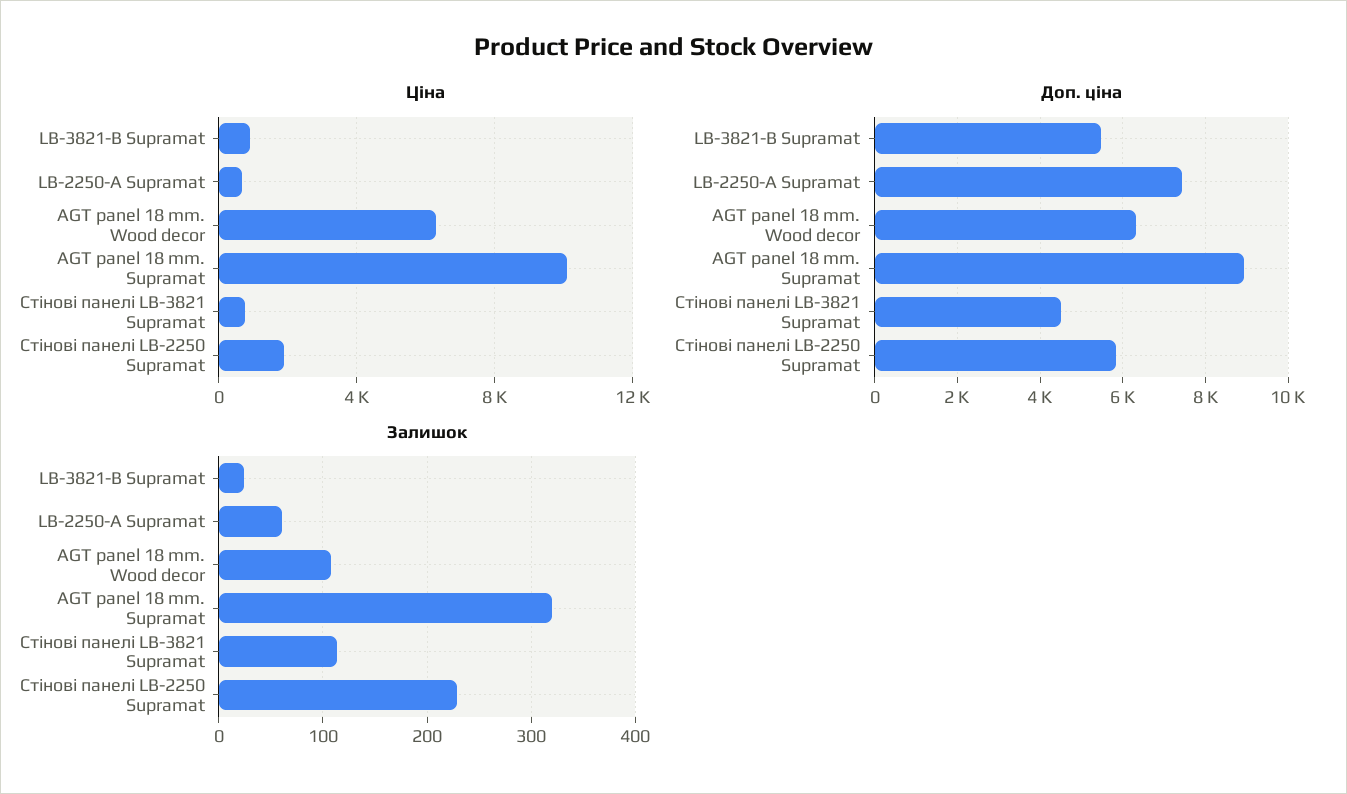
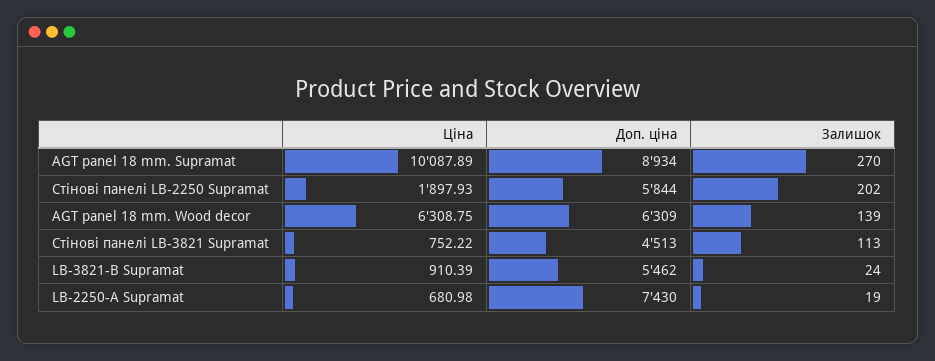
  {
    "Ціна": {
      "LB-3821-В Supramat": 910.39,
      "LB-2250-А Supramat": 680.98,
      "AGT panel 18 mm. Wood decor": 6308.75,
      "AGT panel 18 mm. Supramat": 10087.89,
      "Стінові панелі LB-3821 Supramat": 752.22,
      "Стінові панелі LB-2250 Supramat": 1897.93
    },
    "Доп. ціна": {
      "LB-3821-В Supramat": 5462,
      "LB-2250-А Supramat": 7430,
      "AGT panel 18 mm. Wood decor": 6309,
      "AGT panel 18 mm. Supramat": 8934,
      "Стінові панелі LB-3821 Supramat": 4513,
      "Стінові панелі LB-2250 Supramat": 5844
    },
    "Залишок": {
      "LB-3821-В Supramat": 24,
-     "LB-2250-А Supramat": 60,
+     "LB-2250-А Supramat": 19,
-     "AGT panel 18 mm. Wood decor": 110,
+     "AGT panel 18 mm. Wood decor": 139,
-     "AGT panel 18 mm. Supramat": 320,
+     "AGT panel 18 mm. Supramat": 270,
      "Стінові панелі LB-3821 Supramat": 113,
-     "Стінові панелі LB-2250 Supramat": 230
+     "Стінові панелі LB-2250 Supramat": 202
    }
  }

